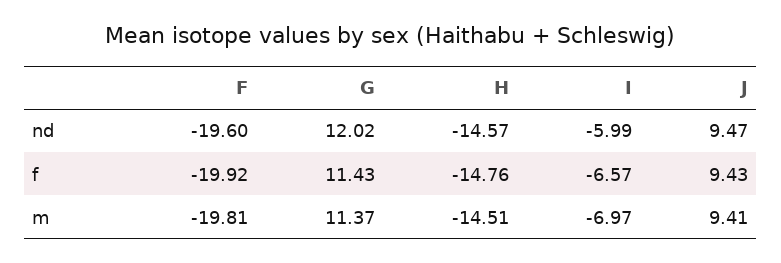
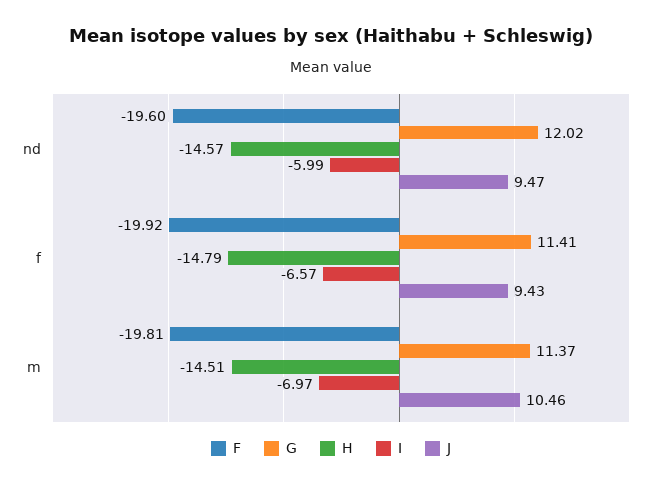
  {
    "F": {
      "nd": -19.6,
      "f": -19.92,
      "m": -19.81
    },
    "G": {
      "nd": 12.02,
-     "f": 11.43,
+     "f": 11.41,
      "m": 11.37
    },
    "H": {
      "nd": -14.57,
-     "f": -14.76,
+     "f": -14.79,
      "m": -14.51
    },
    "I": {
      "nd": -5.99,
      "f": -6.57,
      "m": -6.97
    },
    "J": {
      "nd": 9.47,
      "f": 9.43,
-     "m": 9.41
+     "m": 10.46
    }
  }

